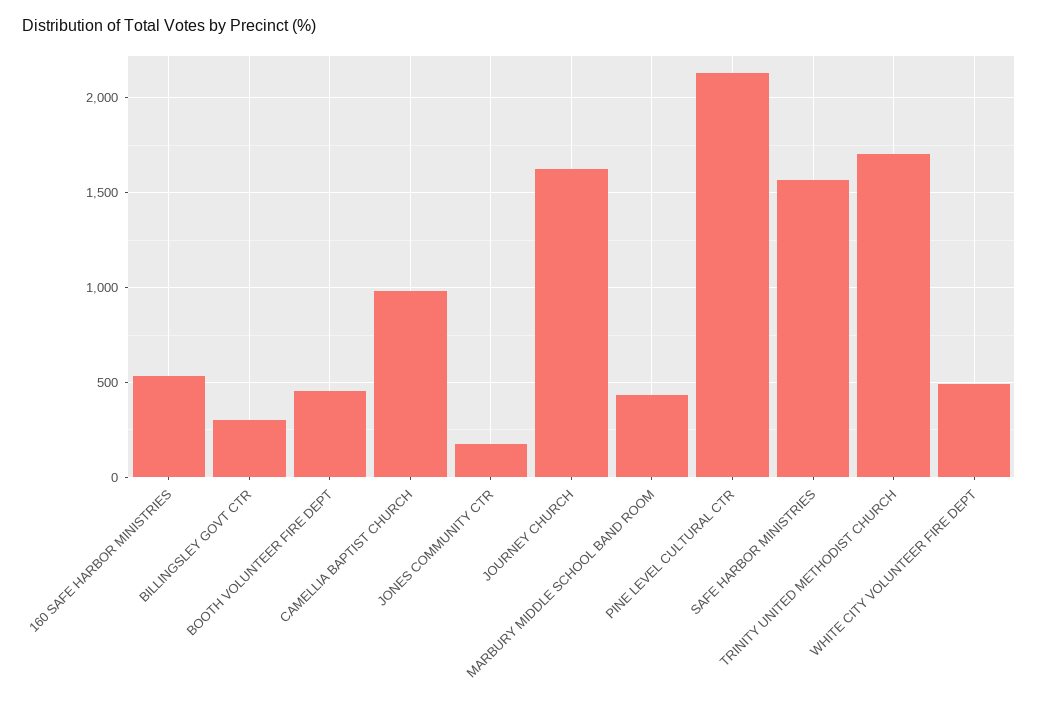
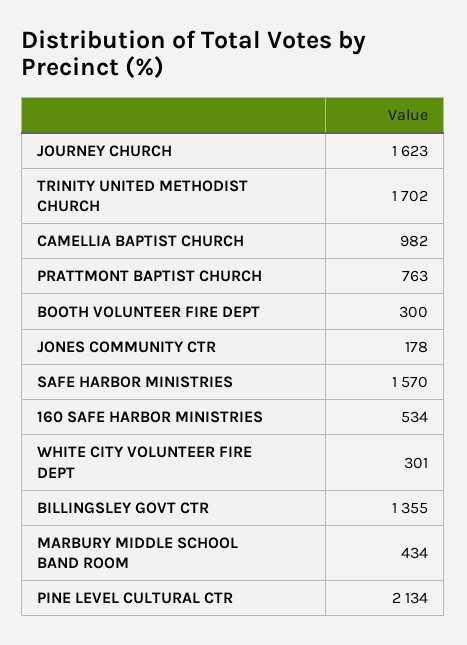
  {
    "160 SAFE HARBOR MINISTRIES": 534,
-   "BILLINGSLEY GOVT CTR": 300,
+   "BILLINGSLEY GOVT CTR": 1355,
-   "BOOTH VOLUNTEER FIRE DEPT": 450,
+   "BOOTH VOLUNTEER FIRE DEPT": 300,
    "CAMELLIA BAPTIST CHURCH": 982,
    "JONES COMMUNITY CTR": 178,
    "JOURNEY CHURCH": 1623,
    "MARBURY MIDDLE SCHOOL BAND ROOM": 434,
    "PINE LEVEL CULTURAL CTR": 2134,
    "SAFE HARBOR MINISTRIES": 1570,
    "TRINITY UNITED METHODIST CHURCH": 1702,
-   "WHITE CITY VOLUNTEER FIRE DEPT": 500
+   "WHITE CITY VOLUNTEER FIRE DEPT": 301,
+   "PRATTMONT BAPTIST CHURCH": 763
  }

